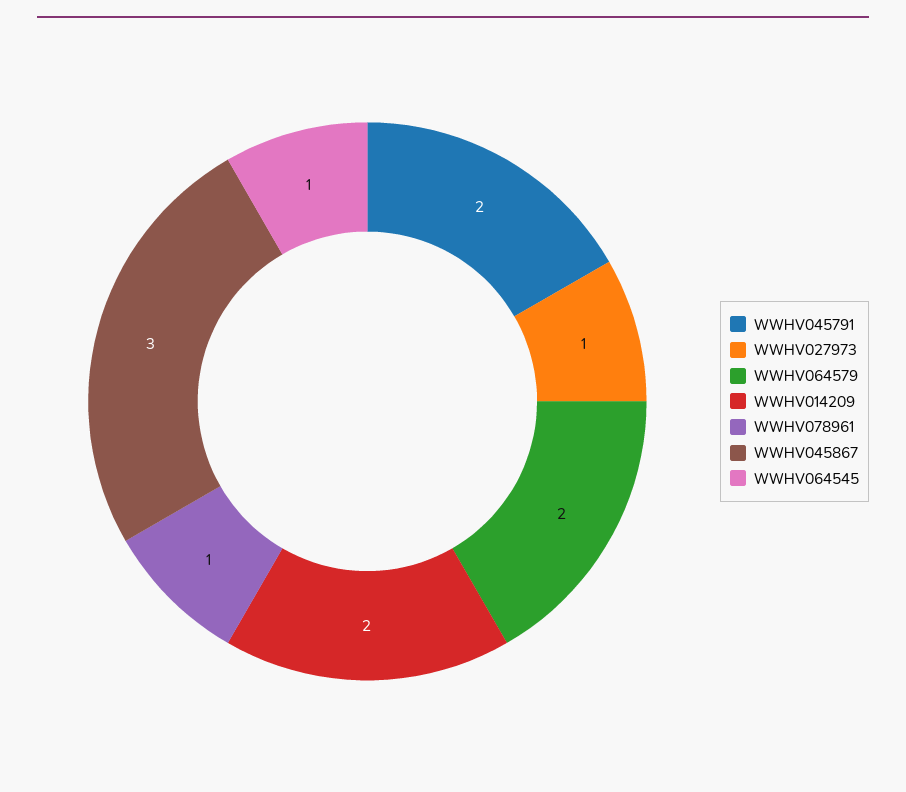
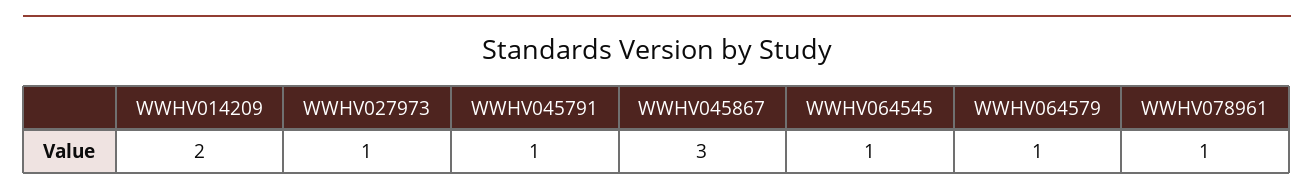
  {
-   "WWHV045791": 2,
+   "WWHV045791": 1,
    "WWHV027973": 1,
-   "WWHV064579": 2,
+   "WWHV064579": 1,
    "WWHV014209": 2,
    "WWHV078961": 1,
    "WWHV045867": 3,
    "WWHV064545": 1
  }

